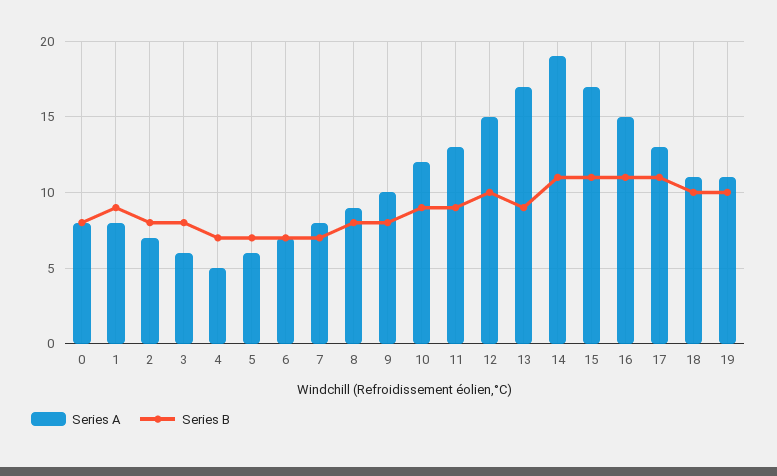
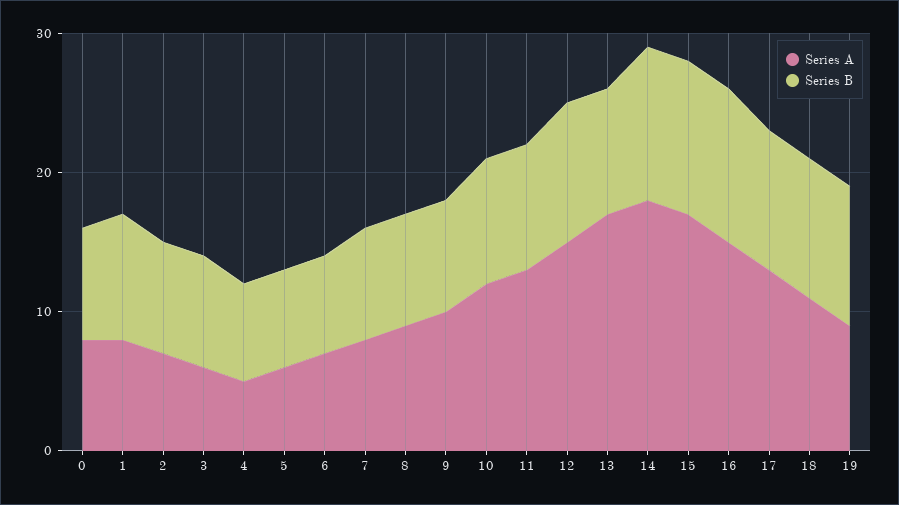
  {
    "Series A": {
      "0": 8,
      "1": 8,
      "2": 7,
      "3": 6,
      "4": 5,
      "5": 6,
      "6": 7,
      "7": 8,
      "8": 9,
      "9": 10,
      "10": 12,
      "11": 13,
      "12": 15,
      "13": 17,
-     "14": 19,
+     "14": 18,
      "15": 17,
      "16": 15,
      "17": 13,
      "18": 11,
-     "19": 11
+     "19": 9
    },
    "Series B": {
      "0": 8,
      "1": 9,
      "2": 8,
      "3": 8,
      "4": 7,
      "5": 7,
      "6": 7,
-     "7": 7,
+     "7": 8,
      "8": 8,
      "9": 8,
      "10": 9,
      "11": 9,
      "12": 10,
      "13": 9,
      "14": 11,
      "15": 11,
      "16": 11,
-     "17": 11,
+     "17": 10,
      "18": 10,
      "19": 10
    }
  }

